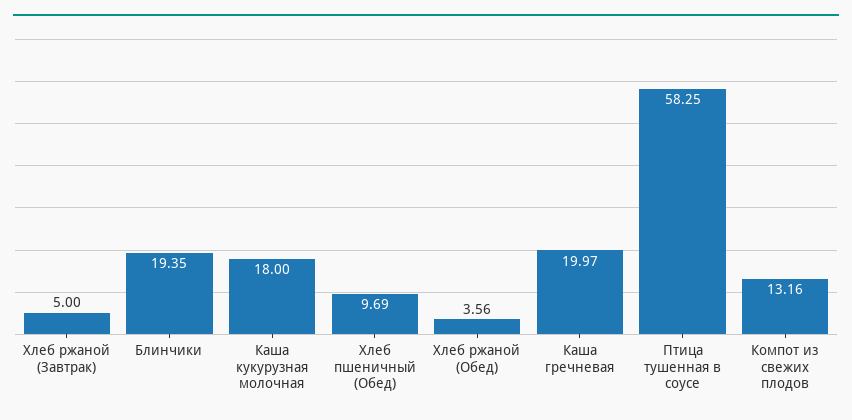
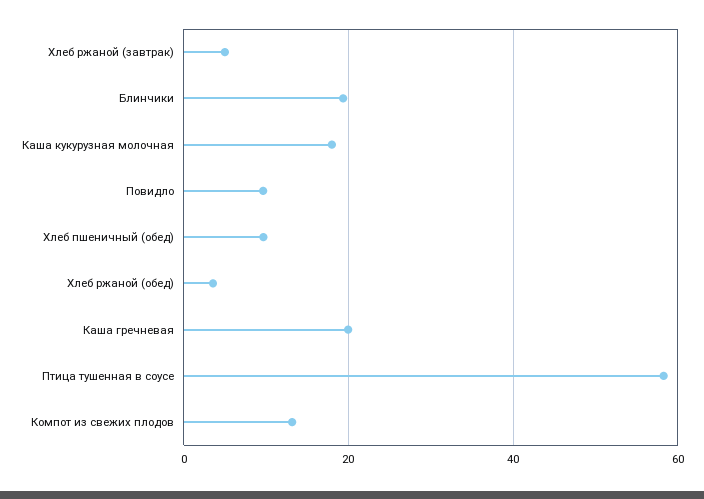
  {
    "Хлеб ржаной (Завтрак)": 5,
    "Блинчики": 19.35,
    "Каша кукурузная молочная": 18,
    "Хлеб пшеничный (Обед)": 9.69,
    "Хлеб ржаной (Обед)": 3.56,
    "Каша гречневая": 19.97,
    "Птица тушенная в соусе": 58.25,
-   "Компот из свежих плодов": 13.16
+   "Компот из свежих плодов": 13.16,
+   "Повидло": 10
  }

